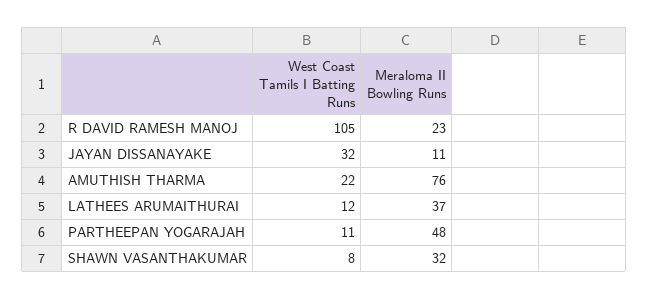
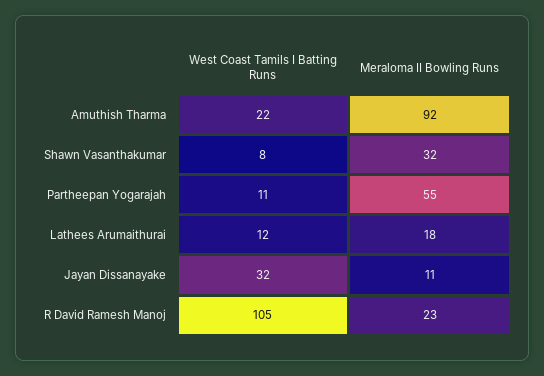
  {
    "West Coast Tamils I Batting Runs": {
      "R DAVID RAMESH MANOJ": 105,
      "JAYAN DISSANAYAKE": 32,
      "AMUTHISH THARMA": 22,
      "LATHEES ARUMAITHURAI": 12,
      "PARTHEEPAN YOGARAJAH": 11,
      "SHAWN VASANTHAKUMAR": 8
    },
    "Meraloma II Bowling Runs": {
      "R DAVID RAMESH MANOJ": 23,
      "JAYAN DISSANAYAKE": 11,
-     "AMUTHISH THARMA": 76,
+     "AMUTHISH THARMA": 92,
-     "LATHEES ARUMAITHURAI": 37,
+     "LATHEES ARUMAITHURAI": 18,
-     "PARTHEEPAN YOGARAJAH": 48,
+     "PARTHEEPAN YOGARAJAH": 55,
      "SHAWN VASANTHAKUMAR": 32
    }
  }

